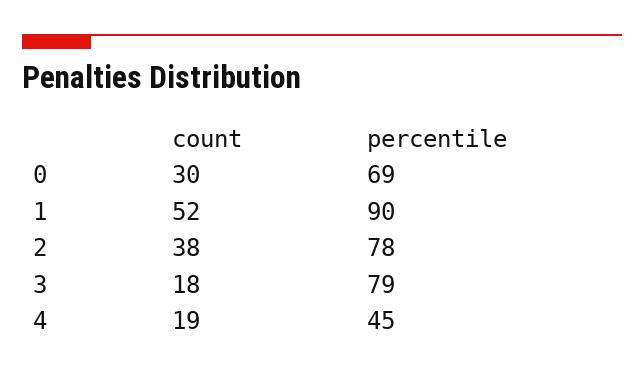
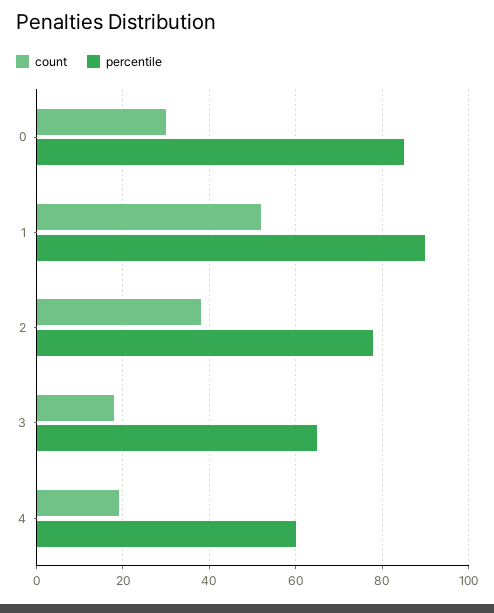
  {
    "count": {
      "0": 30,
      "1": 52,
      "2": 38,
      "3": 18,
      "4": 19
    },
    "percentile": {
-     "0": 69,
+     "0": 85,
      "1": 90,
      "2": 78,
-     "3": 79,
+     "3": 65,
-     "4": 45
+     "4": 60
    }
  }

